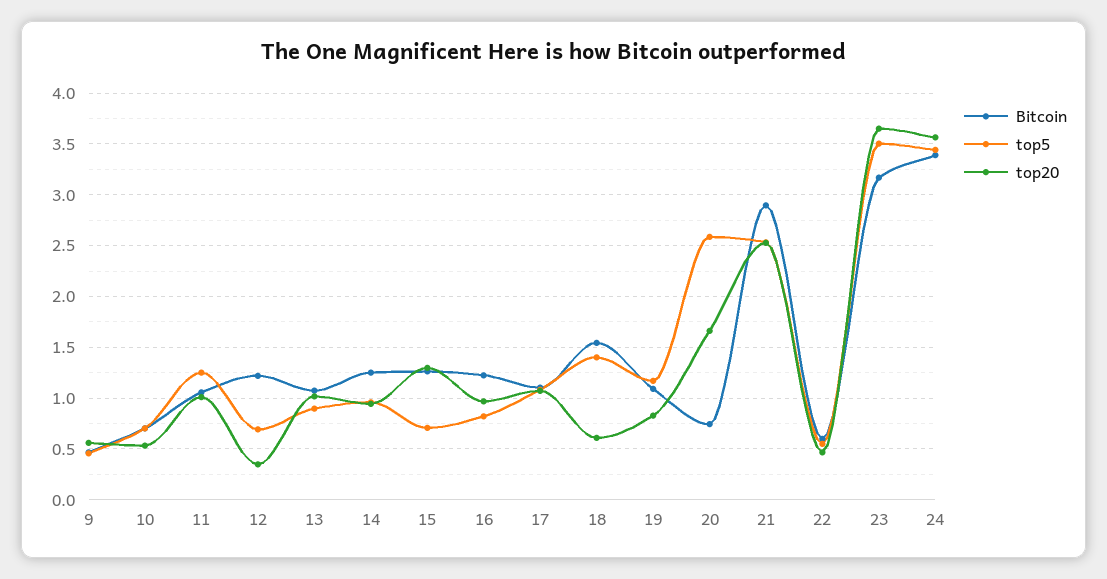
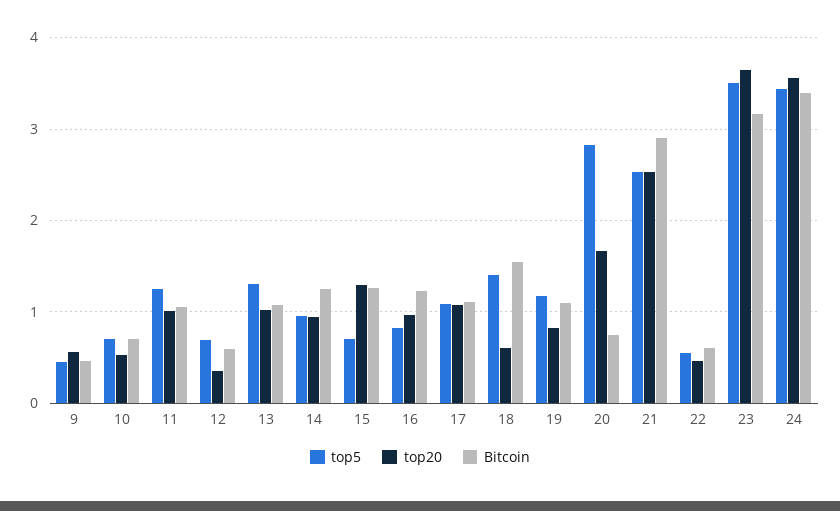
  {
    "Bitcoin": {
      "9": 0.5,
      "10": 0.7,
      "11": 1.1,
-     "12": 1.2,
+     "12": 0.6,
      "13": 1.1,
      "14": 1.3,
      "15": 1.3,
      "16": 1.2,
      "17": 1.1,
      "18": 1.5,
      "19": 1.1,
      "20": 0.7,
      "21": 2.9,
      "22": 0.6,
      "23": 3.2,
      "24": 3.4
    },
    "top5": {
      "9": 0.5,
      "10": 0.7,
      "11": 1.3,
      "12": 0.7,
-     "13": 0.9,
+     "13": 1.3,
      "14": 1,
      "15": 0.7,
      "16": 0.8,
      "17": 1.1,
      "18": 1.4,
      "19": 1.2,
-     "20": 2.6,
+     "20": 2.8,
      "21": 2.5,
      "22": 0.5,
      "23": 3.5,
      "24": 3.4
    },
    "top20": {
      "9": 0.6,
      "10": 0.5,
      "11": 1,
      "12": 0.3,
      "13": 1,
      "14": 0.9,
      "15": 1.3,
      "16": 1,
      "17": 1.1,
      "18": 0.6,
      "19": 0.8,
      "20": 1.7,
      "21": 2.5,
      "22": 0.5,
      "23": 3.7,
      "24": 3.6
    }
  }

